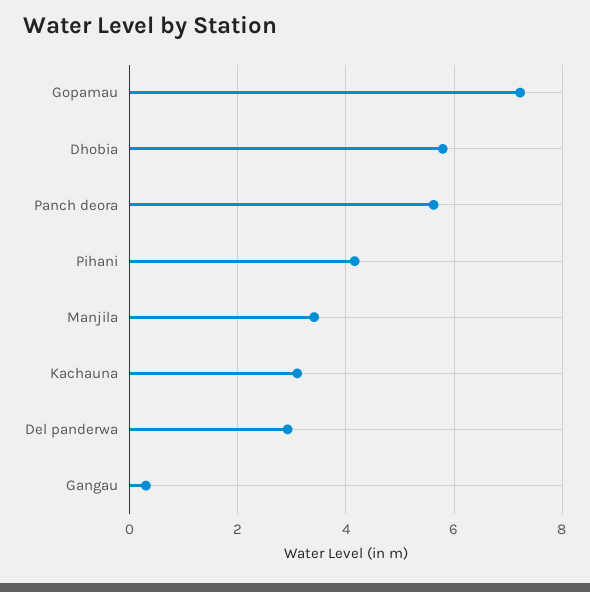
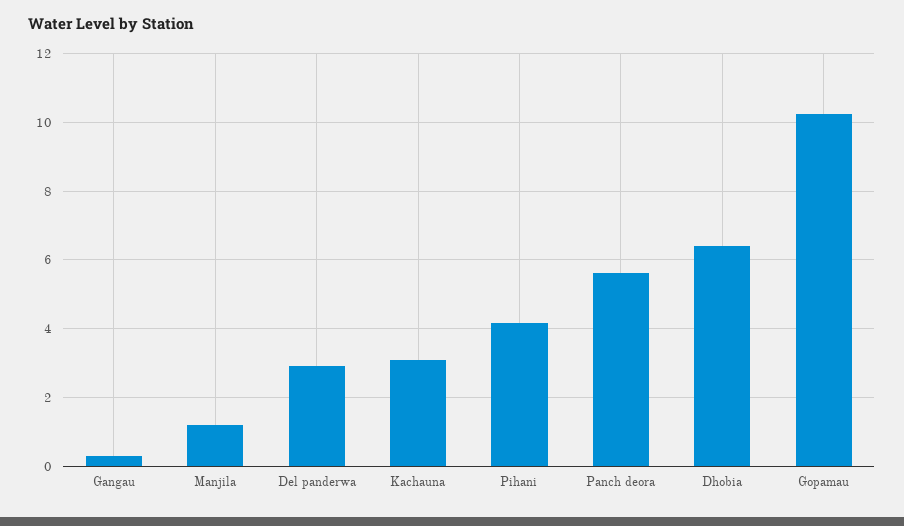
  {
-   "Gopamau": 7.2,
+   "Gopamau": 10.2,
-   "Dhobia": 5.8,
+   "Dhobia": 6.4,
    "Panch deora": 5.6,
    "Pihani": 4.2,
-   "Manjila": 3.4,
+   "Manjila": 1.2,
    "Kachauna": 3.2,
    "Del panderwa": 3,
    "Gangau": 0.4
  }

